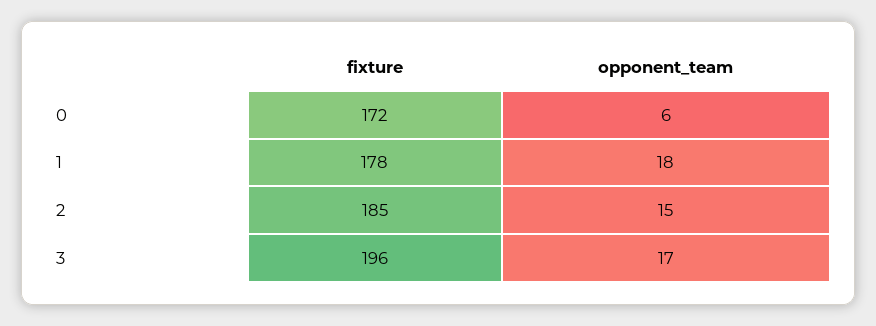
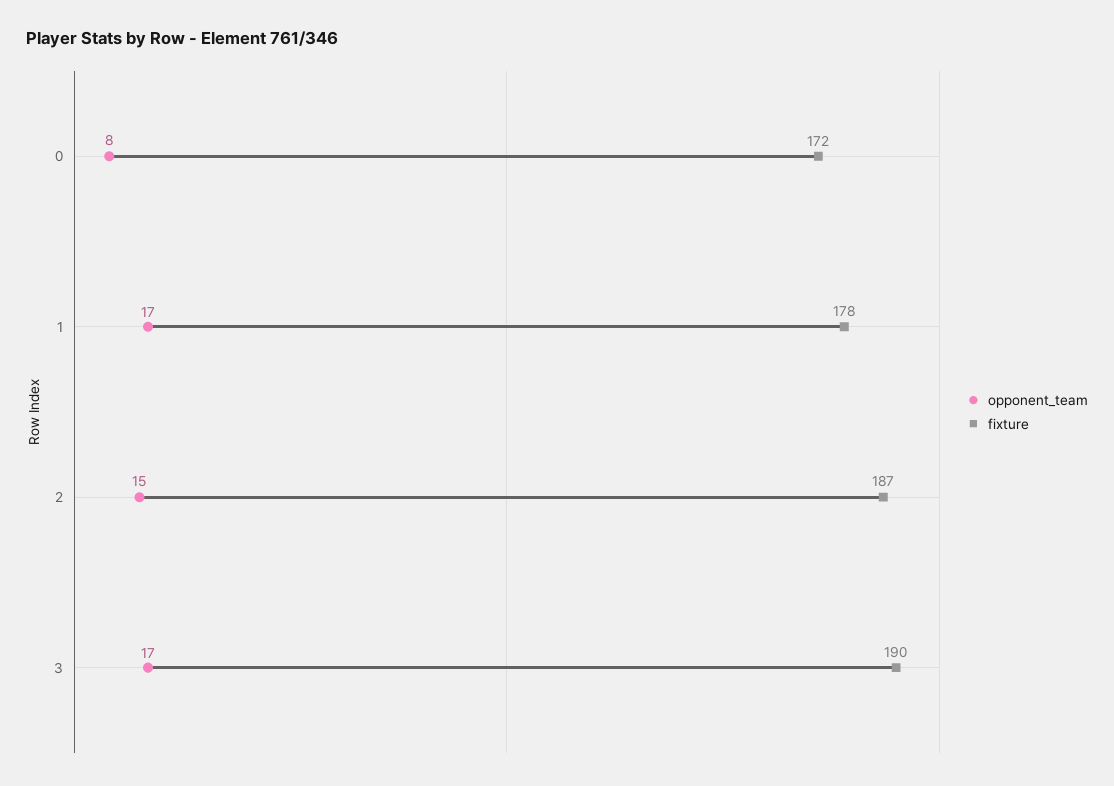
  {
    "fixture": {
      "0": 172,
      "1": 178,
-     "2": 185,
+     "2": 187,
-     "3": 196
+     "3": 190
    },
    "opponent_team": {
-     "0": 6,
+     "0": 8,
-     "1": 18,
+     "1": 17,
      "2": 15,
      "3": 17
    }
  }

